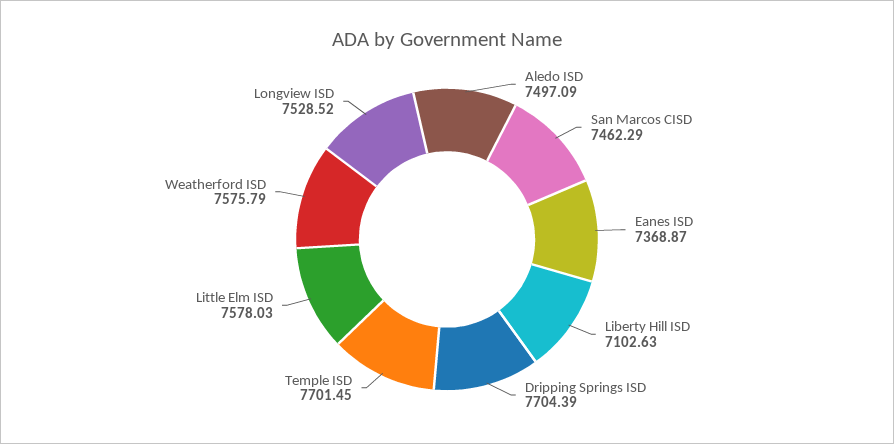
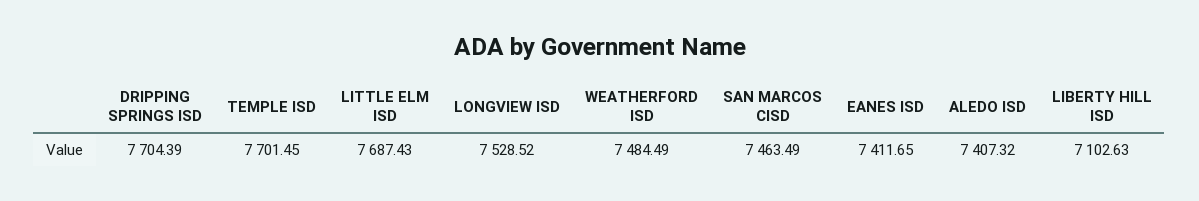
  {
-   "Aledo ISD": 7497.09,
+   "Aledo ISD": 7407.32,
-   "San Marcos CISD": 7462.29,
+   "San Marcos CISD": 7463.49,
-   "Eanes ISD": 7368.87,
+   "Eanes ISD": 7411.65,
    "Liberty Hill ISD": 7102.63,
    "Dripping Springs ISD": 7704.39,
    "Temple ISD": 7701.45,
-   "Little Elm ISD": 7578.03,
+   "Little Elm ISD": 7687.43,
-   "Weatherford ISD": 7575.79,
+   "Weatherford ISD": 7484.49,
    "Longview ISD": 7528.52
  }

